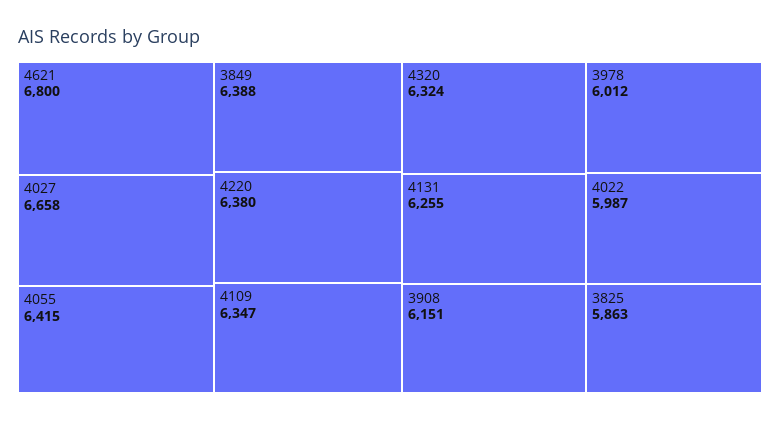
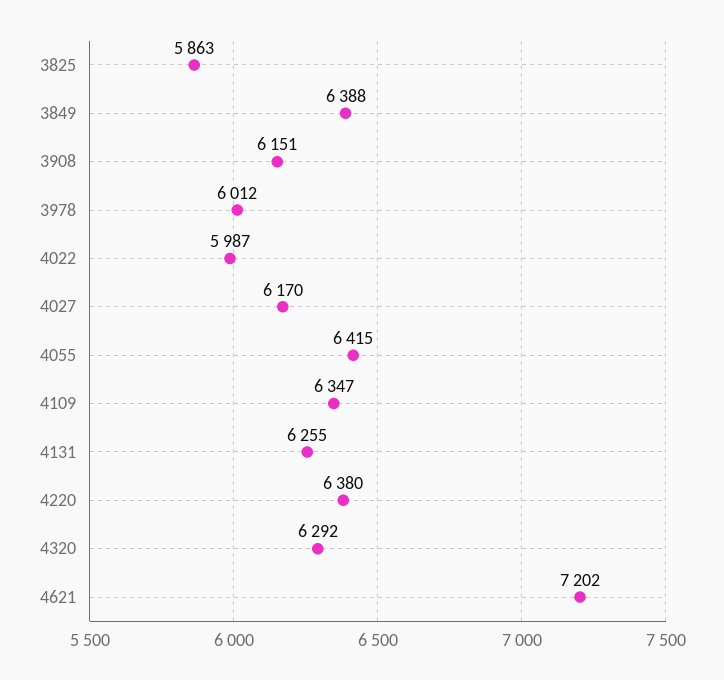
  {
-   "4621": 6800,
+   "4621": 7202,
-   "4027": 6658,
+   "4027": 6170,
    "4055": 6415,
    "3849": 6388,
    "4220": 6380,
    "4109": 6347,
-   "4320": 6324,
+   "4320": 6292,
    "4131": 6255,
    "3908": 6151,
    "3978": 6012,
    "4022": 5987,
    "3825": 5863
  }

